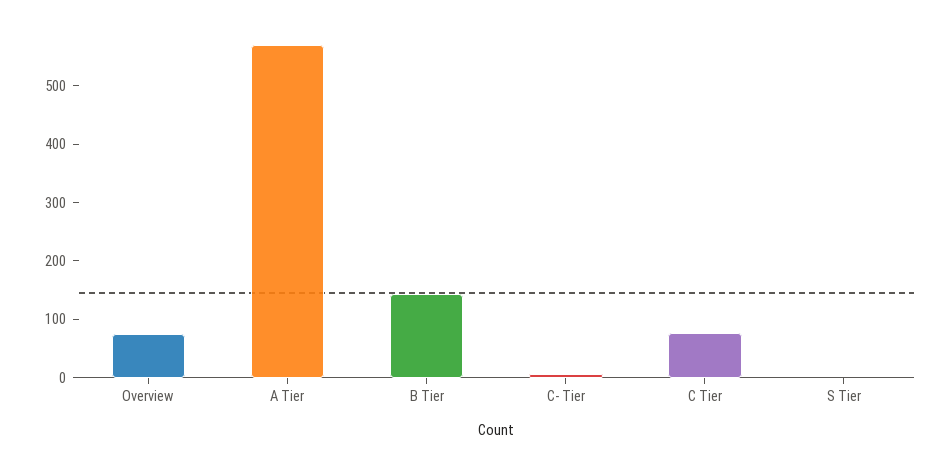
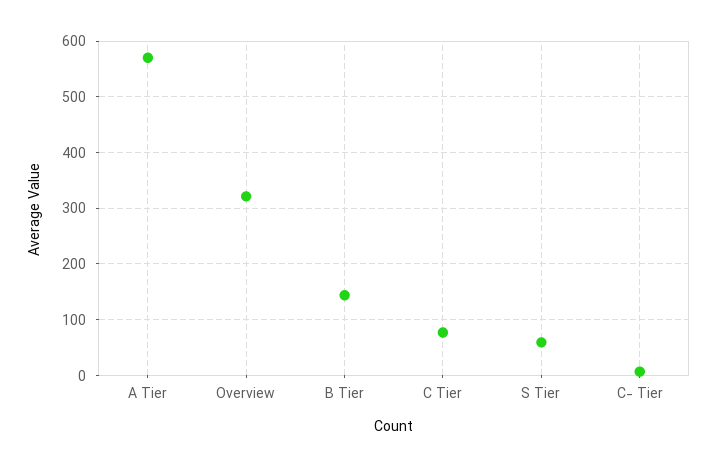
  {
-   "Overview": 80,
+   "Overview": 320,
    "A Tier": 580,
    "B Tier": 140,
    "C- Tier": 0,
    "C Tier": 80,
-   "S Tier": 0
+   "S Tier": 60
  }

